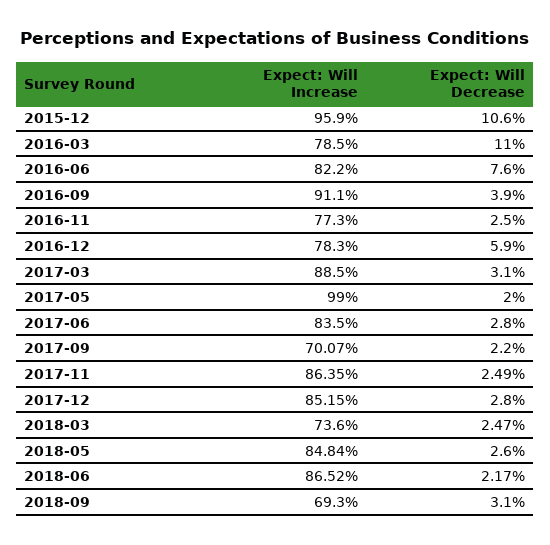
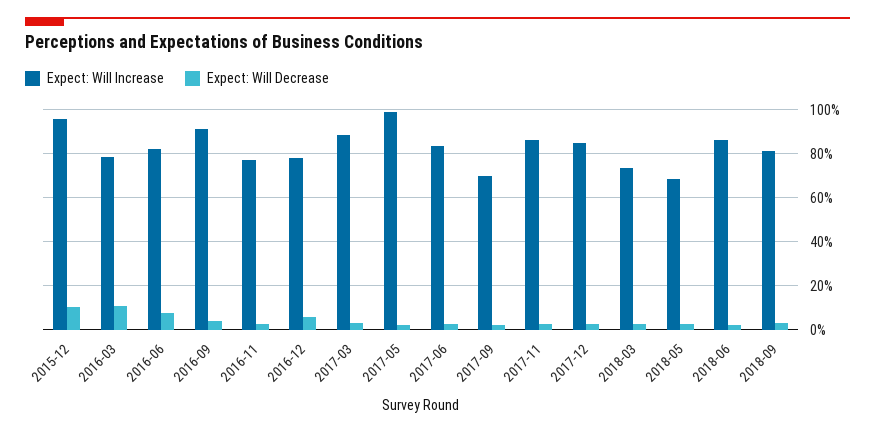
  {
    "Expect: Will Increase": {
      "2015-12": 95.9,
      "2016-03": 78.5,
      "2016-06": 82.2,
      "2016-09": 91.1,
      "2016-11": 77.3,
      "2016-12": 78.3,
      "2017-03": 88.5,
      "2017-05": 99,
      "2017-06": 83.5,
      "2017-09": 70.07,
      "2017-11": 86.35,
      "2017-12": 85.15,
      "2018-03": 73.6,
-     "2018-05": 84.84,
+     "2018-05": 70,
      "2018-06": 86.52,
-     "2018-09": 69.3
+     "2018-09": 80
    },
    "Expect: Will Decrease": {
      "2015-12": 10.6,
      "2016-03": 11,
      "2016-06": 7.6,
      "2016-09": 3.9,
      "2016-11": 2.5,
      "2016-12": 5.9,
      "2017-03": 3.1,
      "2017-05": 2,
      "2017-06": 2.8,
      "2017-09": 2.2,
      "2017-11": 2.49,
      "2017-12": 2.8,
      "2018-03": 2.47,
      "2018-05": 2.6,
      "2018-06": 2.17,
      "2018-09": 3.1
    }
  }

